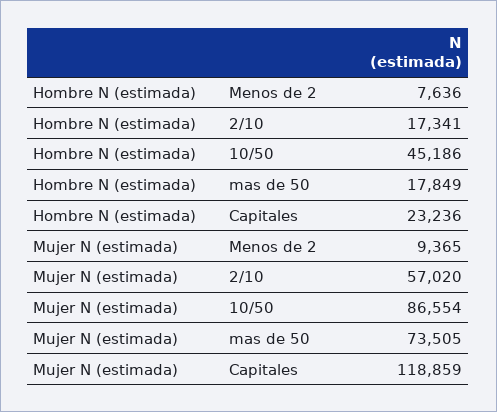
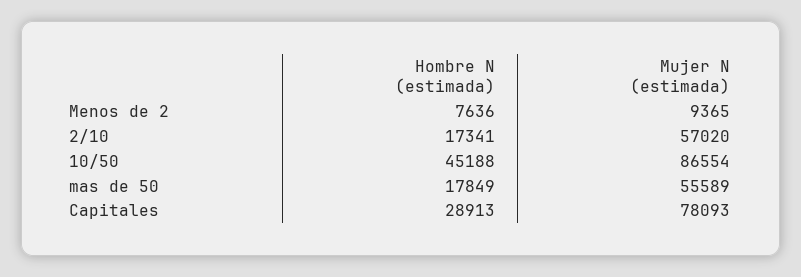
  {
    "Hombre N (estimada)": {
      "Menos de 2": 7636,
      "2/10": 17341,
-     "10/50": 45186,
+     "10/50": 45188,
      "mas de 50": 17849,
-     "Capitales": 23236
+     "Capitales": 28913
    },
    "Mujer N (estimada)": {
      "Menos de 2": 9365,
      "2/10": 57020,
      "10/50": 86554,
-     "mas de 50": 73505,
+     "mas de 50": 55589,
-     "Capitales": 118859
+     "Capitales": 78093
    }
  }

